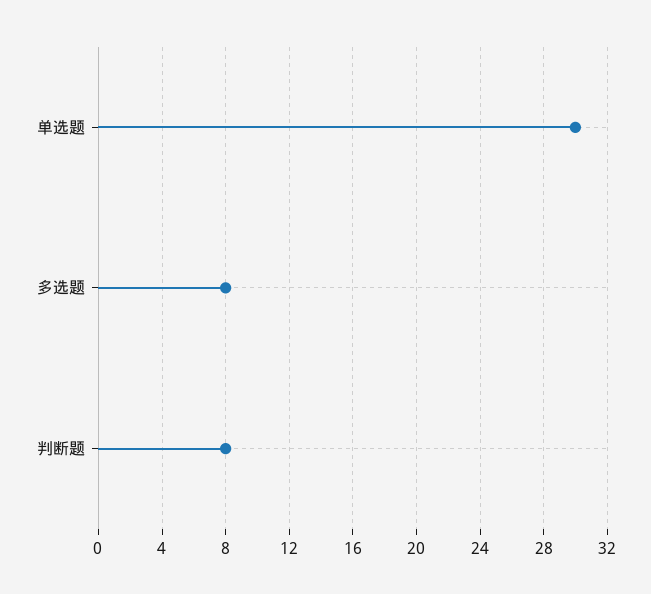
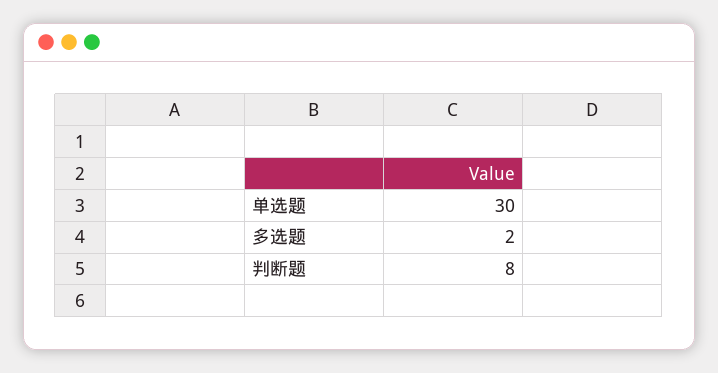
  {
    "单选题": 30,
-   "多选题": 8,
+   "多选题": 2,
    "判断题": 8
  }

